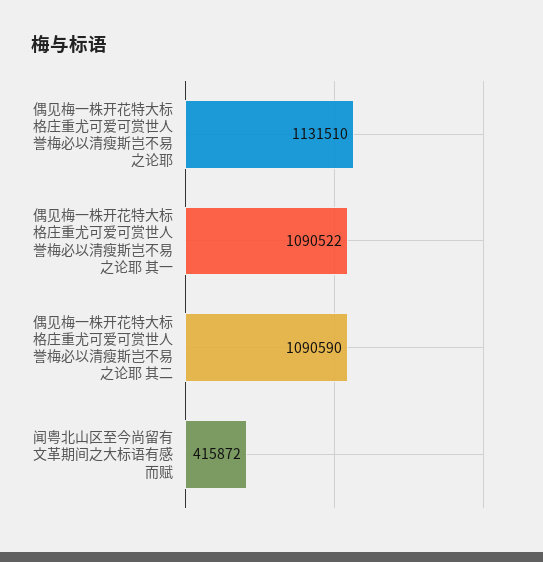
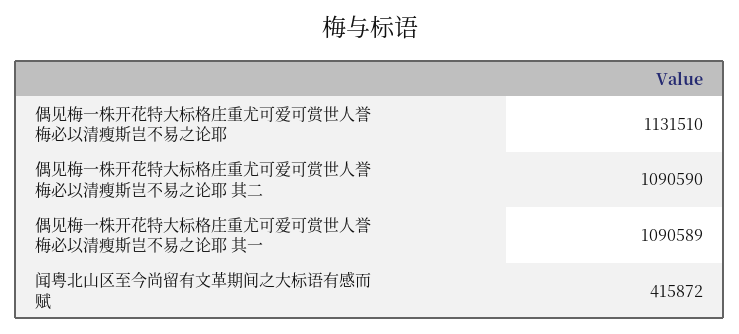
  {
    "偶见梅一株开花特大标格庄重尤可爱可赏世人誉梅必以清瘦斯岂不易之论耶": 1131510,
-   "偶见梅一株开花特大标格庄重尤可爱可赏世人誉梅必以清瘦斯岂不易之论耶 其一": 1090522,
+   "偶见梅一株开花特大标格庄重尤可爱可赏世人誉梅必以清瘦斯岂不易之论耶 其一": 1090589,
    "偶见梅一株开花特大标格庄重尤可爱可赏世人誉梅必以清瘦斯岂不易之论耶 其二": 1090590,
    "闻粤北山区至今尚留有文革期间之大标语有感而赋": 415872
  }

